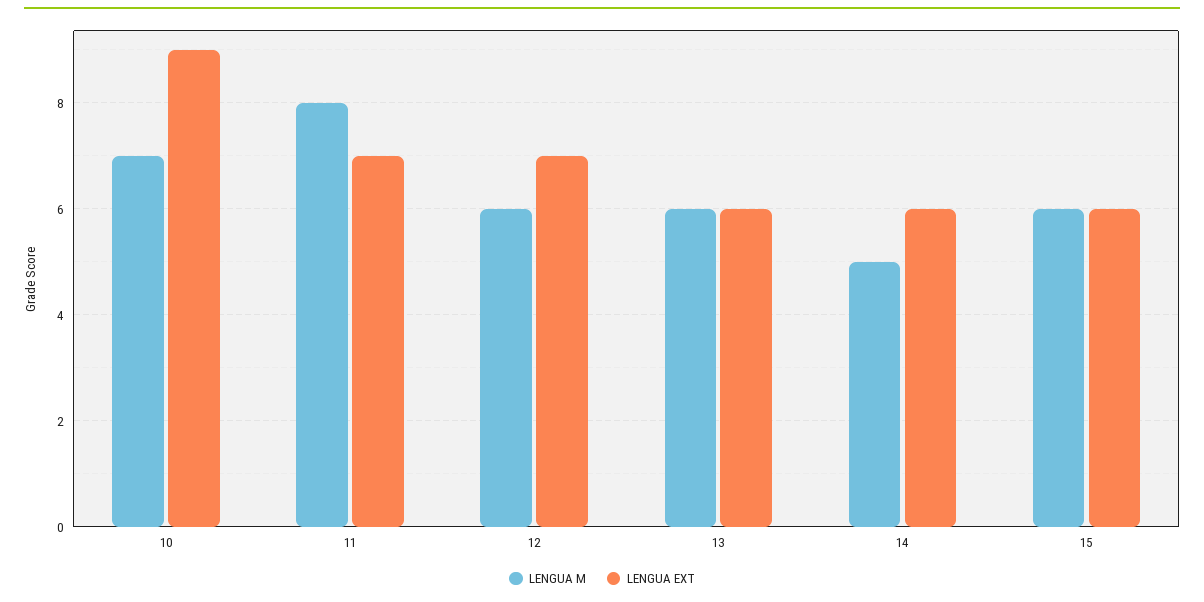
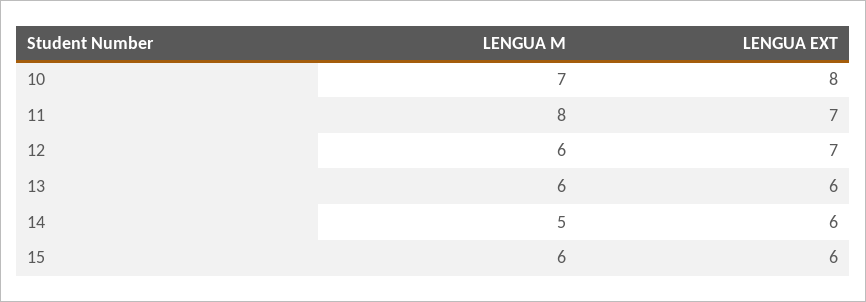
  {
    "LENGUA M": {
      "10": 7,
      "11": 8,
      "12": 6,
      "13": 6,
      "14": 5,
      "15": 6
    },
    "LENGUA EXT": {
-     "10": 9,
+     "10": 8,
      "11": 7,
      "12": 7,
      "13": 6,
      "14": 6,
      "15": 6
    }
  }

